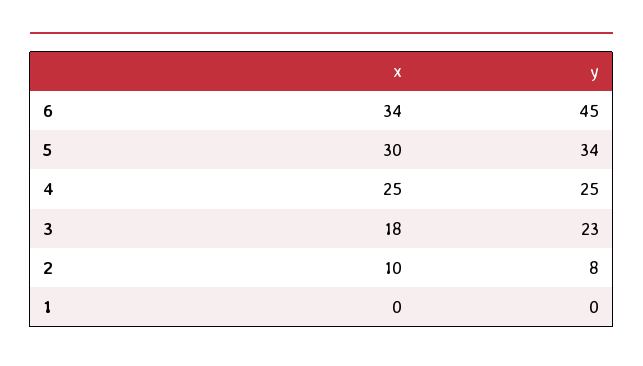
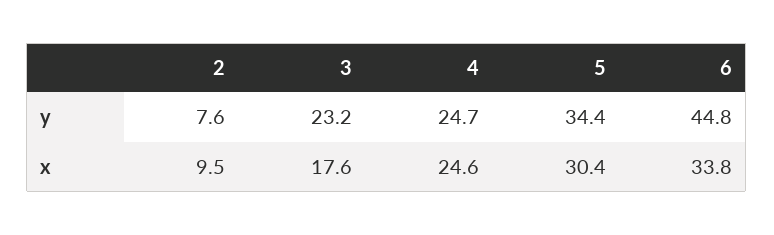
  {
    "x": {
      "6": 33.8,
      "5": 30.4,
      "4": 24.6,
      "3": 17.6,
-     "2": 9.5,
+     "2": 9.5
-     "1": 0
    },
    "y": {
      "6": 44.8,
      "5": 34.4,
      "4": 24.7,
      "3": 23.2,
-     "2": 7.6,
+     "2": 7.6
-     "1": 0
    }
  }

